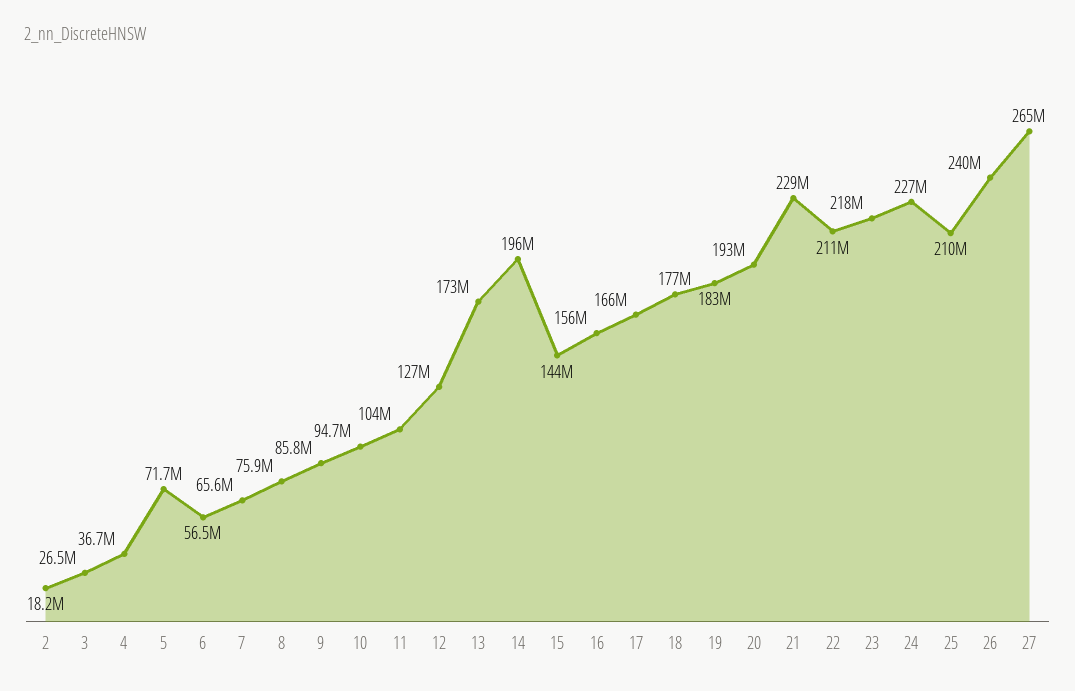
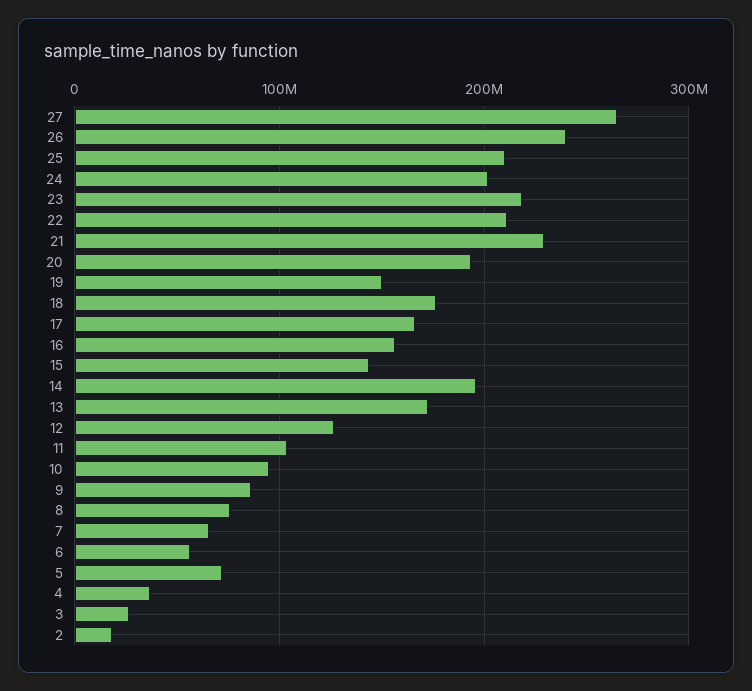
  {
    "2": 18200000,
    "3": 26500000,
    "4": 36700000,
    "5": 71700000,
    "6": 56500000,
    "7": 65600000,
    "8": 75900000,
    "9": 85800000,
    "10": 94700000,
    "11": 104000000,
    "12": 127000000,
    "13": 173000000,
    "14": 196000000,
    "15": 144000000,
    "16": 156000000,
    "17": 166000000,
    "18": 177000000,
-   "19": 183000000,
+   "19": 150000000,
    "20": 193000000,
    "21": 229000000,
    "22": 211000000,
    "23": 218000000,
-   "24": 227000000,
+   "24": 200000000,
    "25": 210000000,
    "26": 240000000,
    "27": 265000000
  }

